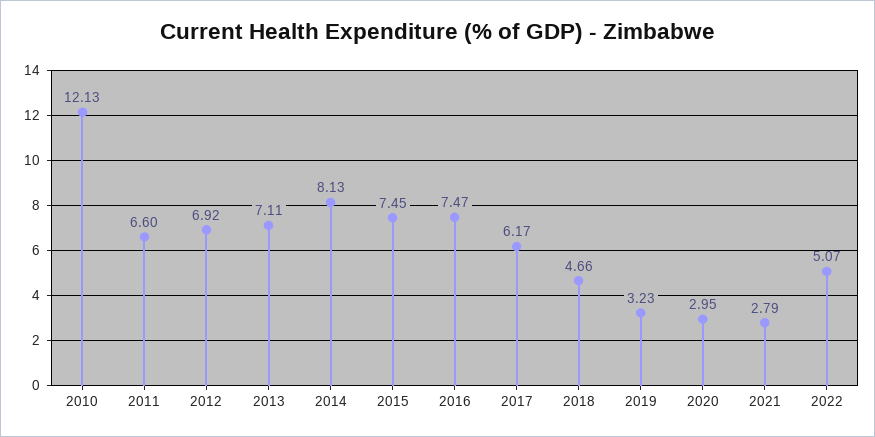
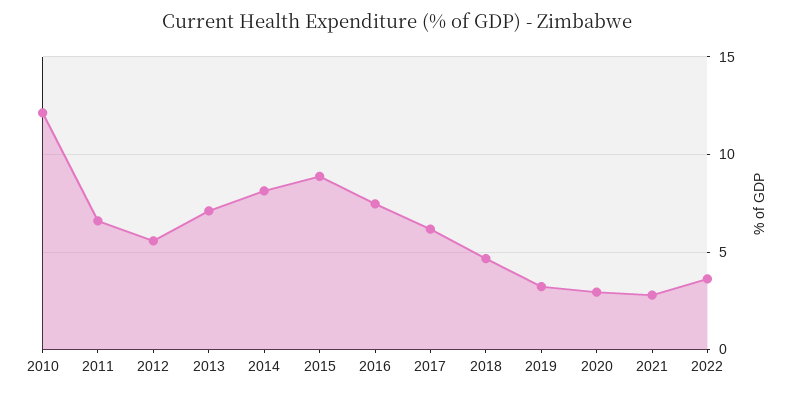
  {
    "2010": 12.13,
    "2011": 6.6,
-   "2012": 6.92,
+   "2012": 5.5,
    "2013": 7.11,
    "2014": 8.13,
-   "2015": 7.45,
+   "2015": 9,
    "2016": 7.47,
    "2017": 6.17,
    "2018": 4.66,
    "2019": 3.23,
    "2020": 2.95,
    "2021": 2.79,
-   "2022": 5.07
+   "2022": 3.5
  }

